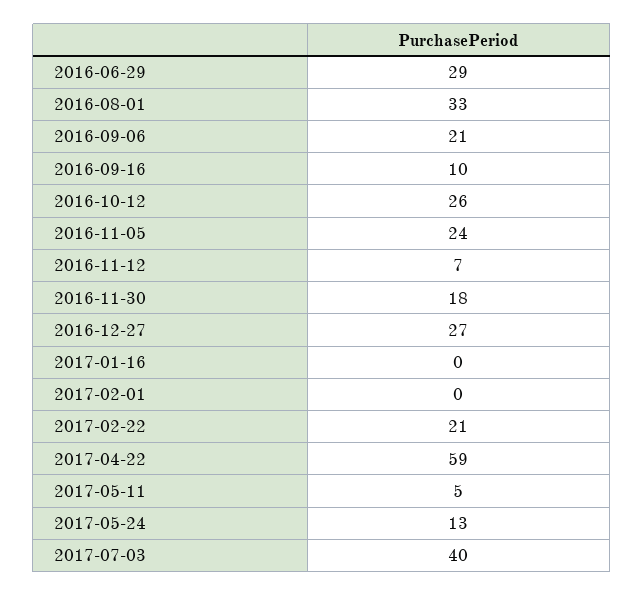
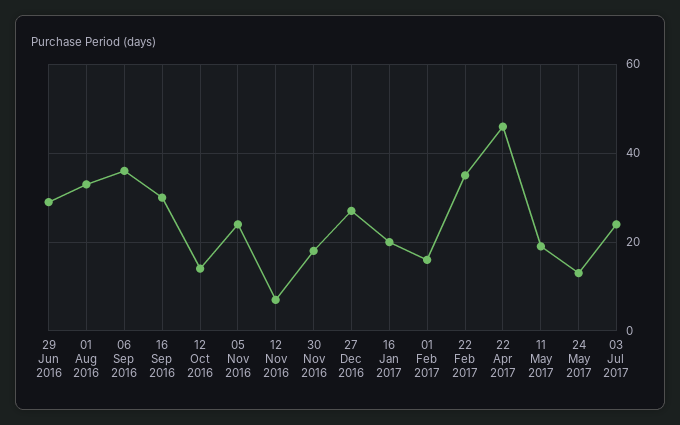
  {
    "2016-06-29": 29,
    "2016-08-01": 33,
-   "2016-09-06": 21,
+   "2016-09-06": 35,
-   "2016-09-16": 10,
+   "2016-09-16": 30,
-   "2016-10-12": 26,
+   "2016-10-12": 15,
    "2016-11-05": 24,
    "2016-11-12": 7,
    "2016-11-30": 18,
    "2016-12-27": 27,
-   "2017-01-16": 0,
+   "2017-01-16": 20,
-   "2017-02-01": 0,
+   "2017-02-01": 15,
-   "2017-02-22": 21,
+   "2017-02-22": 35,
-   "2017-04-22": 59,
+   "2017-04-22": 45,
-   "2017-05-11": 5,
+   "2017-05-11": 20,
    "2017-05-24": 13,
-   "2017-07-03": 40
+   "2017-07-03": 25
  }

